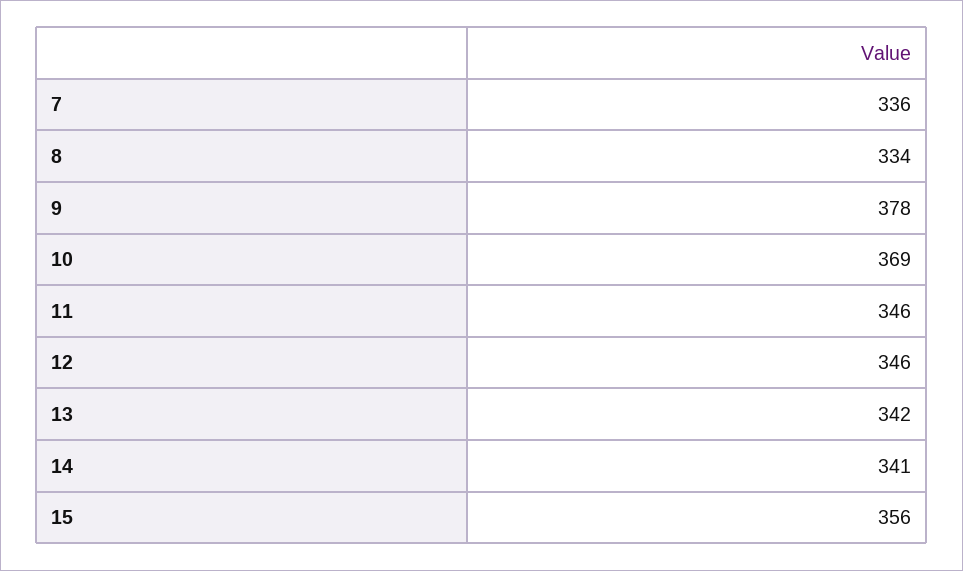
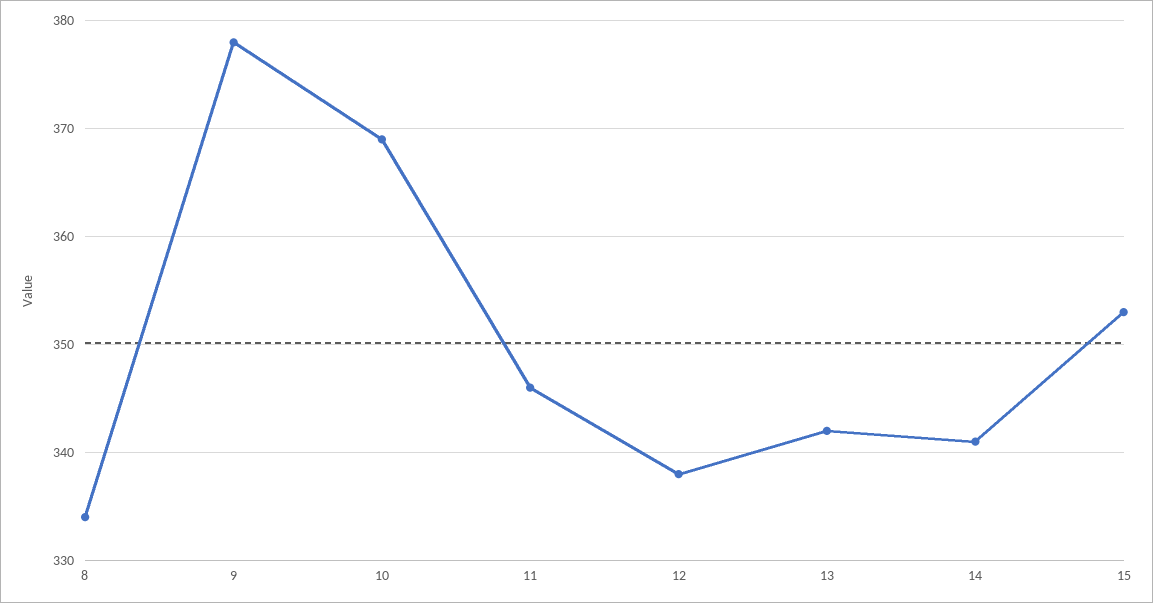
  {
-   "7": 336,
    "8": 334,
    "9": 378,
    "10": 369,
    "11": 346,
-   "12": 346,
+   "12": 338,
    "13": 342,
    "14": 341,
-   "15": 356
+   "15": 353
  }

